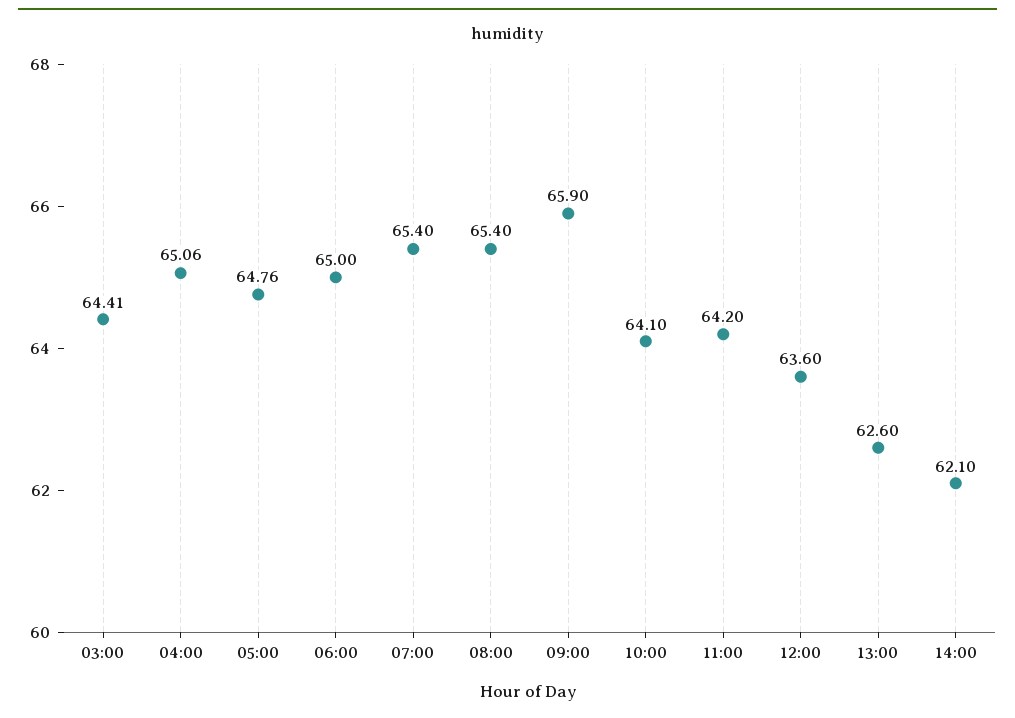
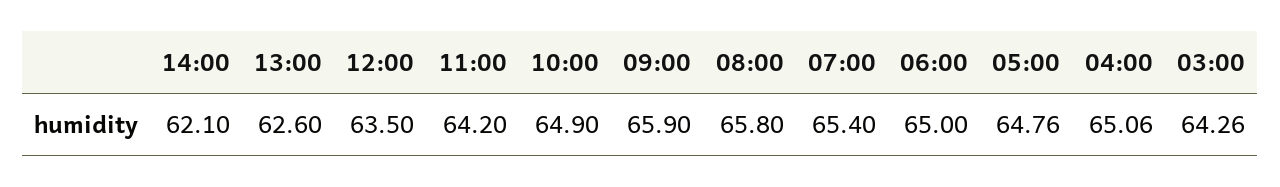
  {
-   "03:00": 64.41,
+   "03:00": 64.26,
    "04:00": 65.06,
    "05:00": 64.76,
    "06:00": 65,
    "07:00": 65.4,
-   "08:00": 65.4,
+   "08:00": 65.8,
    "09:00": 65.9,
-   "10:00": 64.1,
+   "10:00": 64.9,
    "11:00": 64.2,
-   "12:00": 63.6,
+   "12:00": 63.5,
    "13:00": 62.6,
    "14:00": 62.1
  }

